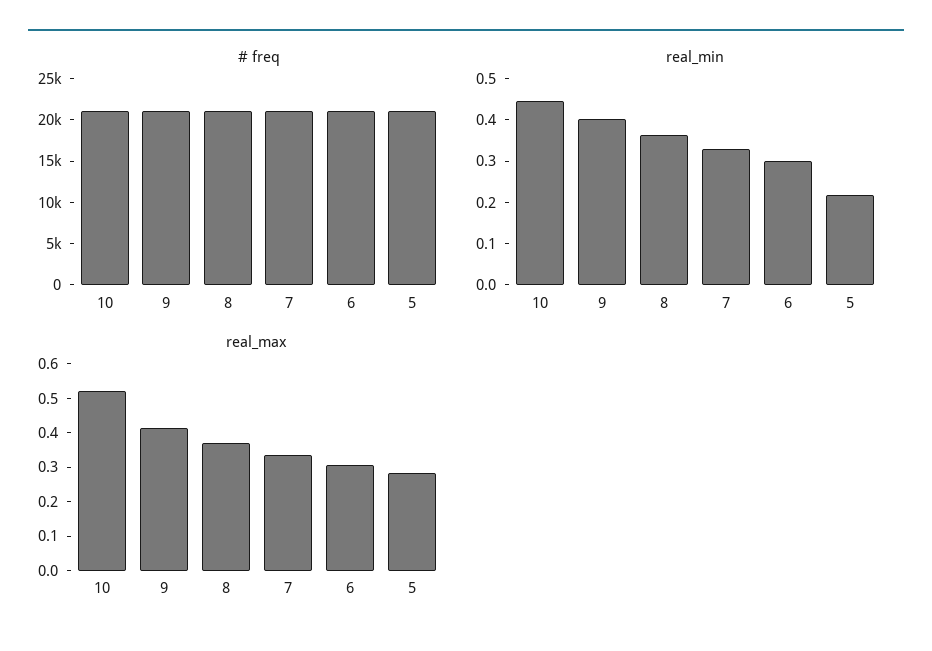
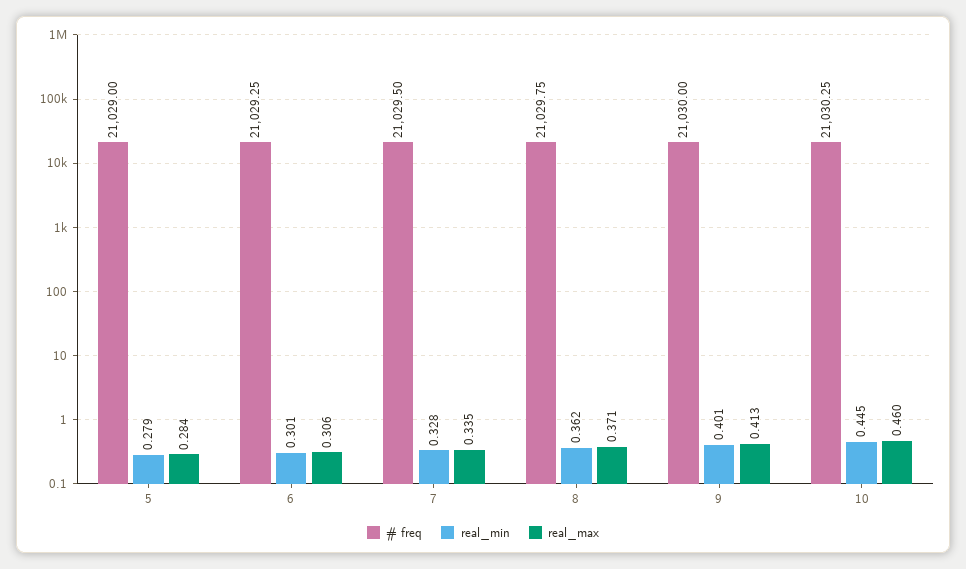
  {
    "# freq": {
      "10": 21030.25,
      "9": 21030,
      "8": 21029.75,
      "7": 21029.5,
      "6": 21029.25,
      "5": 21029
    },
    "real_min": {
      "10": 0.445,
      "9": 0.401,
      "8": 0.362,
      "7": 0.328,
      "6": 0.301,
-     "5": 0.22
+     "5": 0.279
    },
    "real_max": {
-     "10": 0.525,
+     "10": 0.46,
      "9": 0.413,
      "8": 0.371,
      "7": 0.335,
      "6": 0.306,
      "5": 0.284
    }
  }

